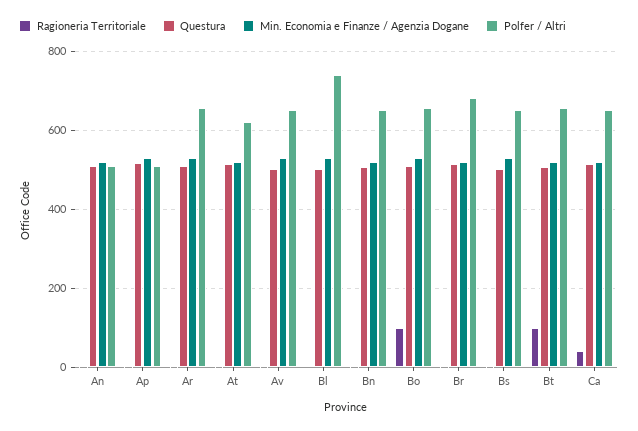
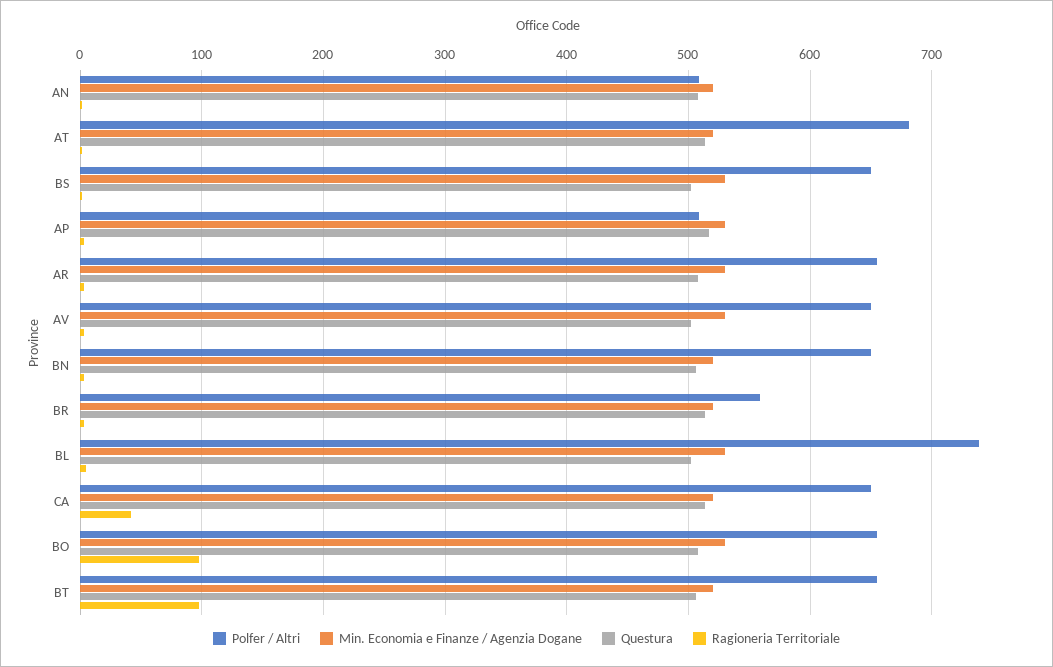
  {
    "Ragioneria Territoriale": {
      "An": 0,
      "Ap": 0,
      "Ar": 0,
      "At": 0,
      "Av": 0,
      "Bl": 10,
      "Bn": 0,
      "Bo": 100,
      "Br": 0,
      "Bs": 0,
      "Bt": 100,
      "Ca": 40
    },
    "Questura": {
      "An": 510,
      "Ap": 520,
      "Ar": 510,
      "At": 510,
      "Av": 500,
      "Bl": 500,
      "Bn": 510,
      "Bo": 510,
      "Br": 510,
      "Bs": 500,
      "Bt": 510,
      "Ca": 510
    },
    "Min. Economia e Finanze / Agenzia Dogane": {
      "An": 520,
      "Ap": 530,
      "Ar": 530,
      "At": 520,
      "Av": 530,
      "Bl": 530,
      "Bn": 520,
      "Bo": 530,
      "Br": 520,
      "Bs": 530,
      "Bt": 520,
      "Ca": 520
    },
    "Polfer / Altri": {
      "An": 510,
      "Ap": 510,
      "Ar": 660,
-     "At": 620,
+     "At": 680,
      "Av": 650,
      "Bl": 740,
      "Bn": 650,
      "Bo": 660,
-     "Br": 680,
+     "Br": 560,
      "Bs": 650,
      "Bt": 660,
      "Ca": 650
    }
  }

